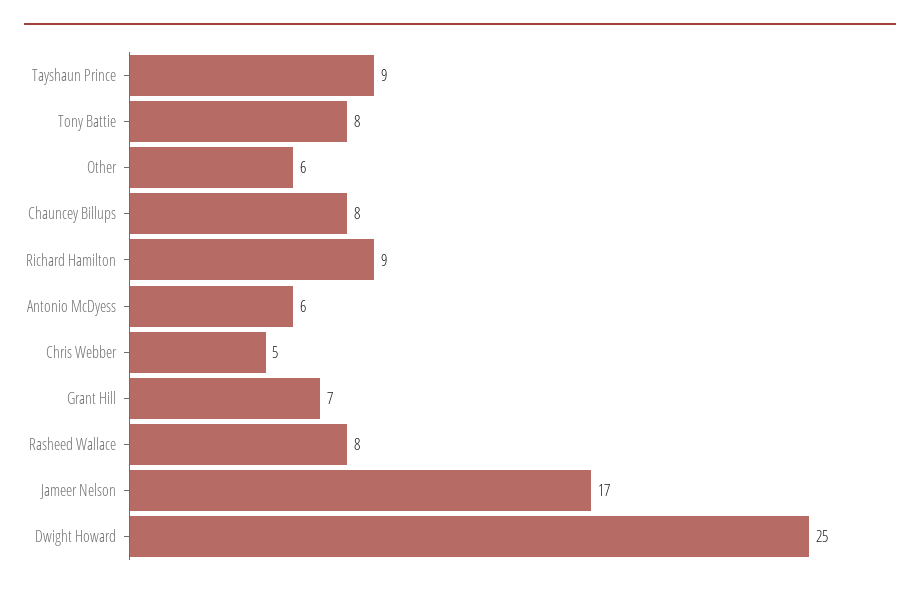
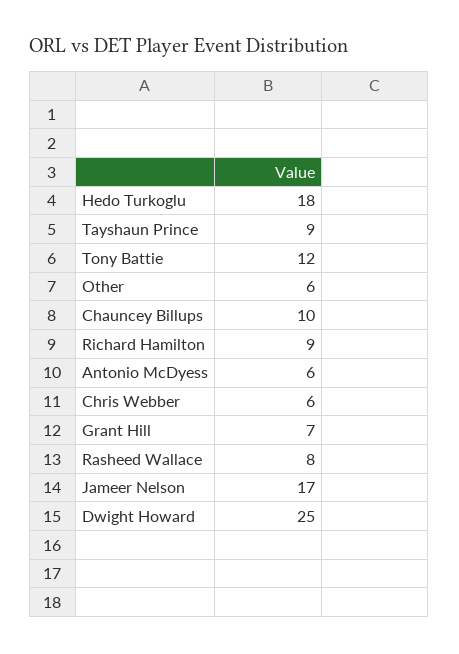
  {
    "Tayshaun Prince": 9,
-   "Tony Battie": 8,
+   "Tony Battie": 12,
    "Other": 6,
-   "Chauncey Billups": 8,
+   "Chauncey Billups": 10,
    "Richard Hamilton": 9,
    "Antonio McDyess": 6,
-   "Chris Webber": 5,
+   "Chris Webber": 6,
    "Grant Hill": 7,
    "Rasheed Wallace": 8,
    "Jameer Nelson": 17,
-   "Dwight Howard": 25
+   "Dwight Howard": 25,
+   "Hedo Turkoglu": 18
  }

